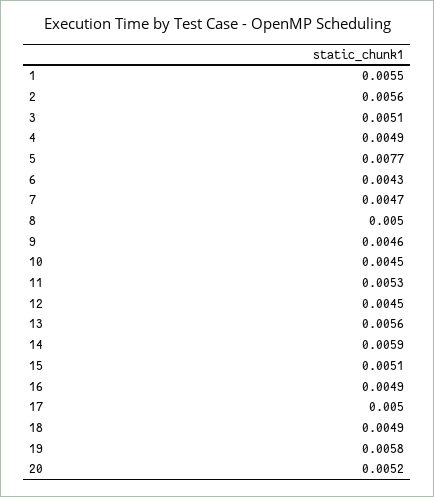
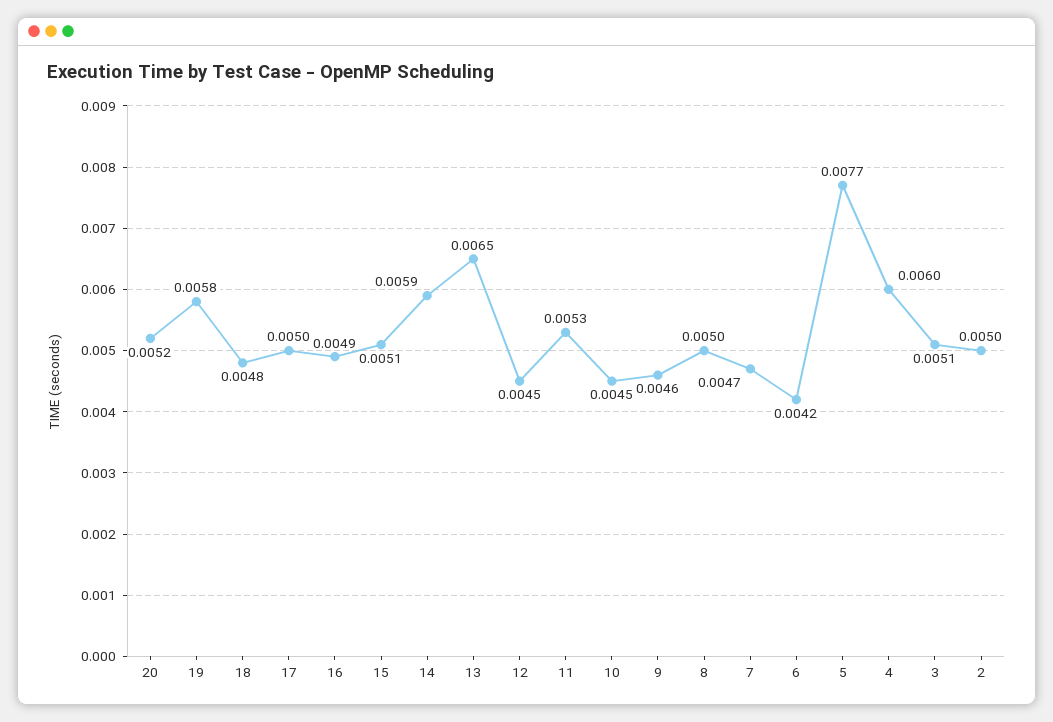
  {
-   "1": 0.0055,
-   "2": 0.0056,
+   "2": 0.005,
    "3": 0.0051,
-   "4": 0.0049,
+   "4": 0.006,
    "5": 0.0077,
-   "6": 0.0043,
+   "6": 0.0042,
    "7": 0.0047,
    "8": 0.005,
    "9": 0.0046,
    "10": 0.0045,
    "11": 0.0053,
    "12": 0.0045,
-   "13": 0.0056,
+   "13": 0.0065,
    "14": 0.0059,
    "15": 0.0051,
    "16": 0.0049,
    "17": 0.005,
-   "18": 0.0049,
+   "18": 0.0048,
    "19": 0.0058,
    "20": 0.0052
  }

